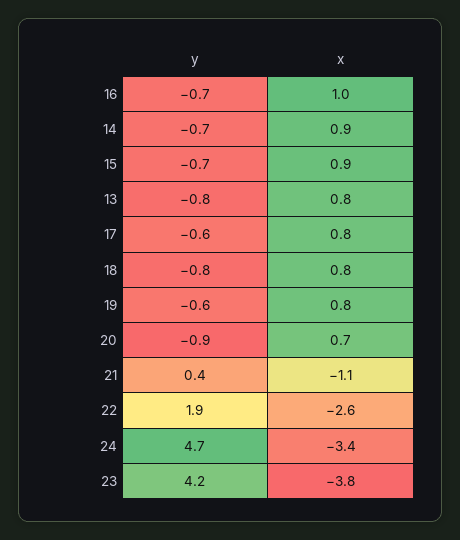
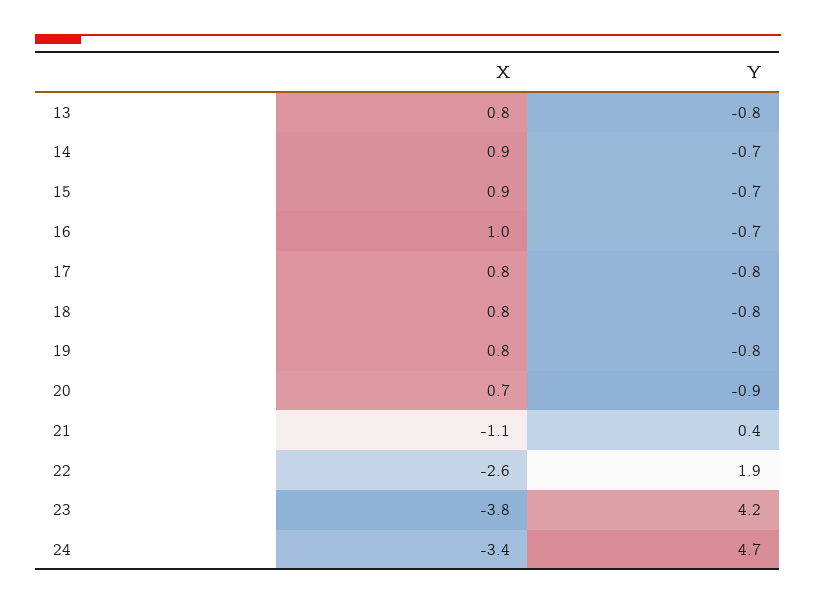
  {
    "y": {
      "16": -0.7,
      "14": -0.7,
      "15": -0.7,
      "13": -0.8,
-     "17": -0.6,
+     "17": -0.8,
      "18": -0.8,
-     "19": -0.6,
+     "19": -0.8,
      "20": -0.9,
      "21": 0.4,
      "22": 1.9,
      "24": 4.7,
      "23": 4.2
    },
    "x": {
      "16": 1,
      "14": 0.9,
      "15": 0.9,
      "13": 0.8,
      "17": 0.8,
      "18": 0.8,
      "19": 0.8,
      "20": 0.7,
      "21": -1.1,
      "22": -2.6,
      "24": -3.4,
      "23": -3.8
    }
  }

